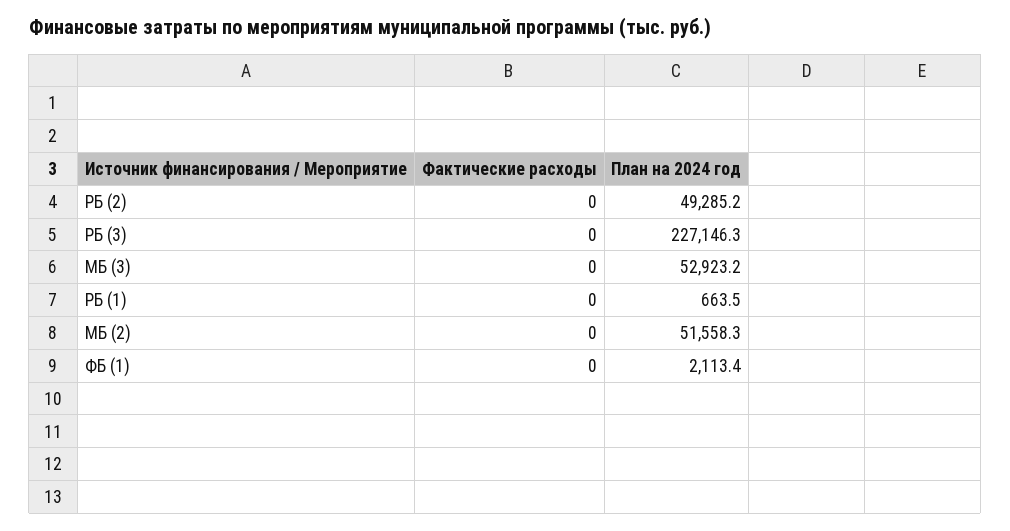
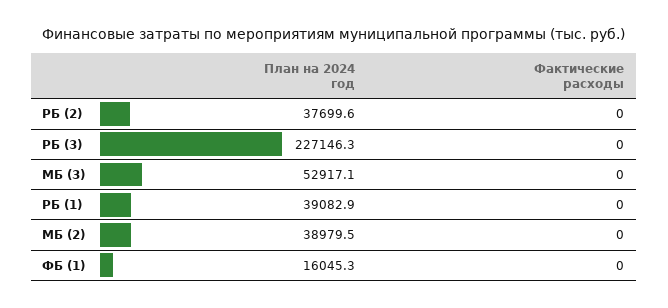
  {
    "Фактические расходы": {
      "РБ (2)": 0,
      "РБ (3)": 0,
      "МБ (3)": 0,
      "РБ (1)": 0,
      "МБ (2)": 0,
      "ФБ (1)": 0
    },
    "План на 2024 год": {
-     "РБ (2)": 49285.2,
+     "РБ (2)": 37699.6,
      "РБ (3)": 227146.3,
-     "МБ (3)": 52923.2,
+     "МБ (3)": 52917.1,
-     "РБ (1)": 663.5,
+     "РБ (1)": 39082.9,
-     "МБ (2)": 51558.3,
+     "МБ (2)": 38979.5,
-     "ФБ (1)": 2113.4
+     "ФБ (1)": 16045.3
    }
  }

